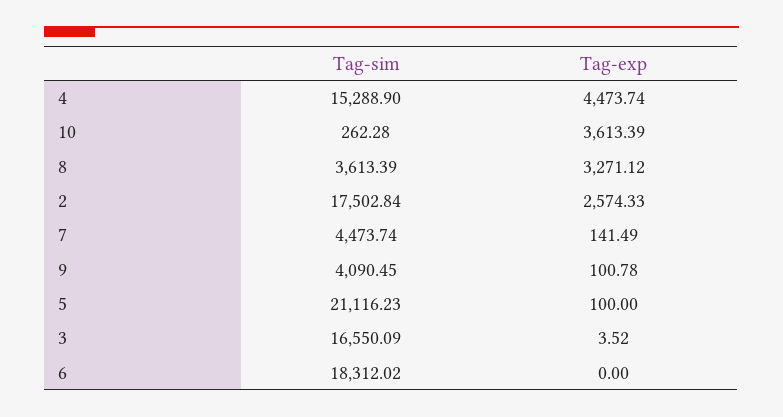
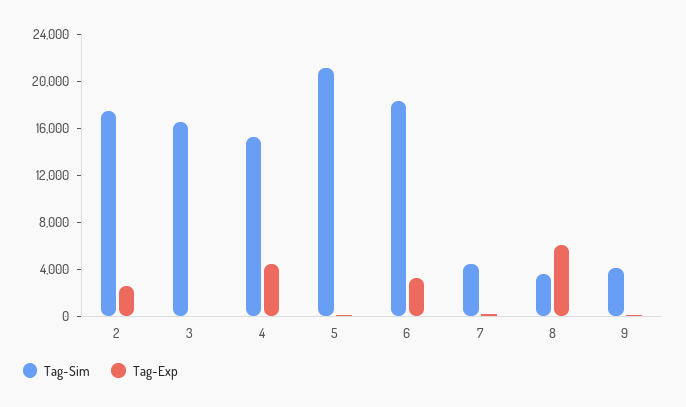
  {
    "Tag-sim": {
      "4": 15288.9,
-     "10": 262.28,
      "8": 3613.39,
      "2": 17502.84,
      "7": 4473.74,
      "9": 4090.45,
      "5": 21116.23,
      "3": 16550.09,
      "6": 18312.02
    },
    "Tag-exp": {
      "4": 4473.74,
-     "10": 3613.39,
-     "8": 3271.12,
+     "8": 6000,
      "2": 2574.33,
      "7": 141.49,
      "9": 100.78,
      "5": 100,
      "3": 3.52,
-     "6": 0
+     "6": 3000
    }
  }

